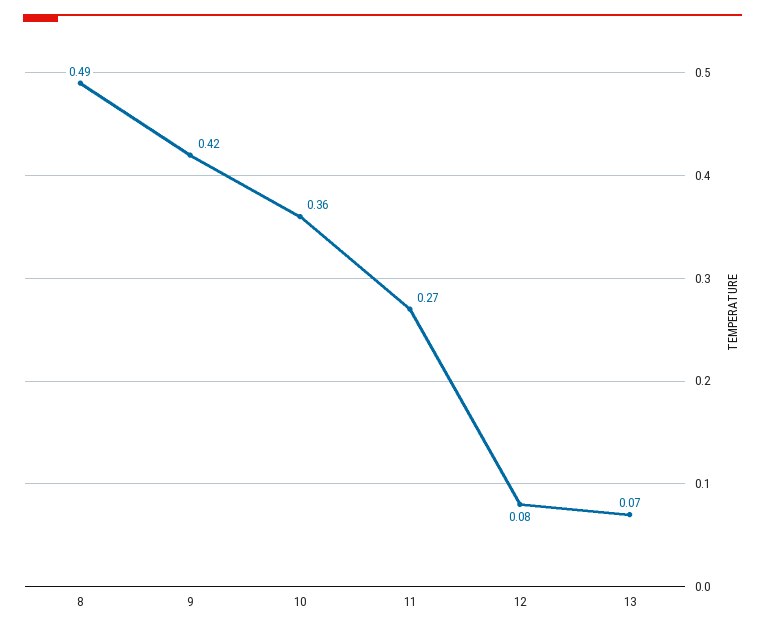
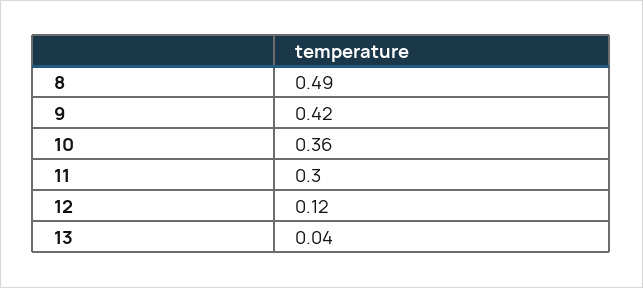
  {
    "8": 0.49,
    "9": 0.42,
    "10": 0.36,
-   "11": 0.27,
+   "11": 0.3,
-   "12": 0.08,
+   "12": 0.12,
-   "13": 0.07
+   "13": 0.04
  }

